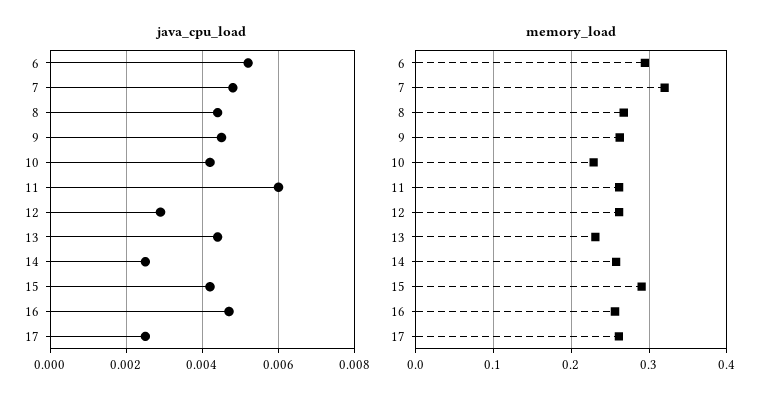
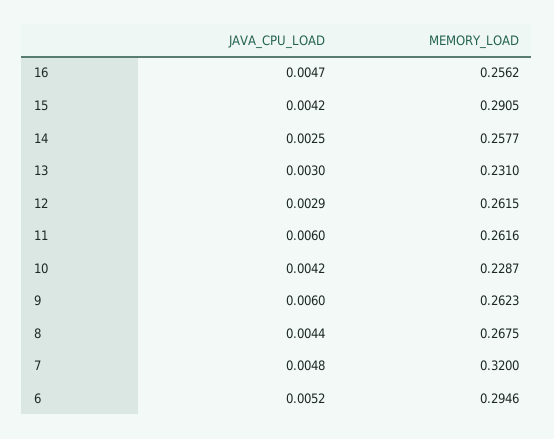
  {
    "java_cpu_load": {
      "6": 0.0052,
      "7": 0.0048,
      "8": 0.0044,
-     "9": 0.0045,
+     "9": 0.006,
      "10": 0.0042,
      "11": 0.006,
      "12": 0.0029,
-     "13": 0.0045,
+     "13": 0.003,
      "14": 0.0025,
      "15": 0.0042,
-     "16": 0.0047,
+     "16": 0.0047
-     "17": 0.0025
    },
    "memory_load": {
      "6": 0.2946,
      "7": 0.32,
      "8": 0.2675,
      "9": 0.2623,
      "10": 0.2287,
      "11": 0.2616,
      "12": 0.2615,
      "13": 0.231,
      "14": 0.2577,
      "15": 0.2905,
-     "16": 0.2562,
+     "16": 0.2562
-     "17": 0.26
    }
  }

